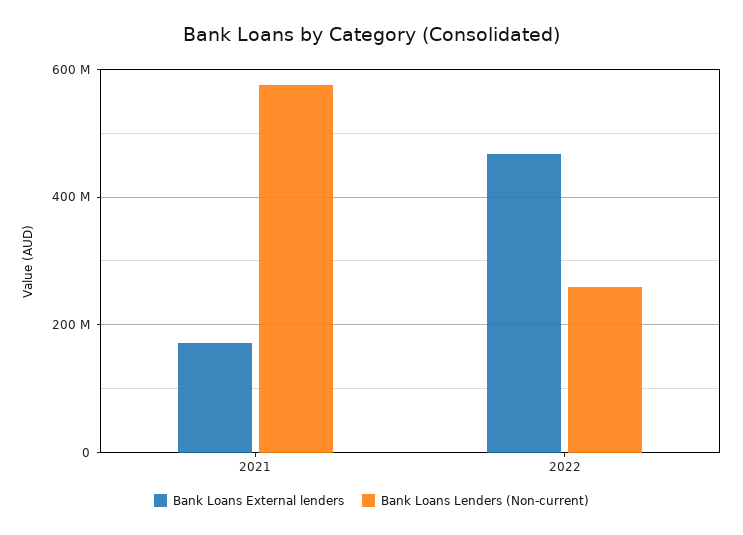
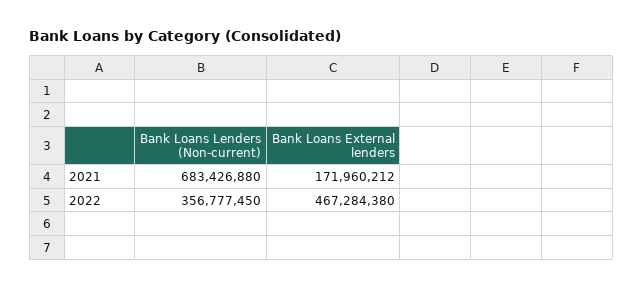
  {
    "Bank Loans External lenders": {
      "2021": 171960212,
      "2022": 467284380
    },
    "Bank Loans Lenders (Non-current)": {
-     "2021": 580000000,
+     "2021": 683426880,
-     "2022": 260000000
+     "2022": 356777450
    }
  }

